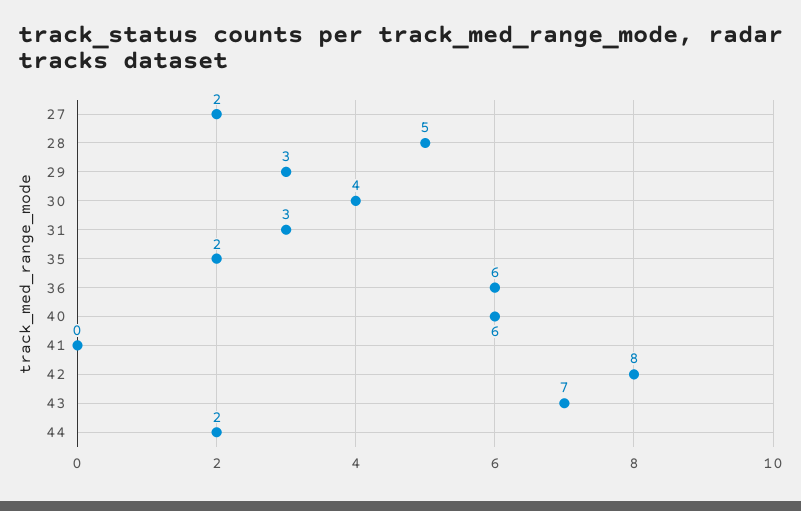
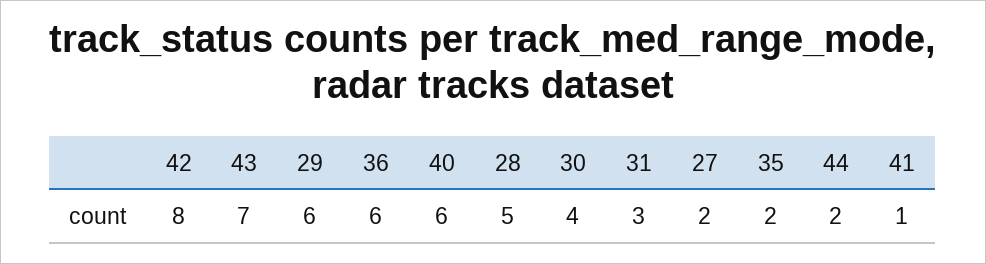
  {
    "27": 2,
    "28": 5,
-   "29": 3,
+   "29": 6,
    "30": 4,
    "31": 3,
    "35": 2,
    "36": 6,
    "40": 6,
-   "41": 0,
+   "41": 1,
    "42": 8,
    "43": 7,
    "44": 2
  }

